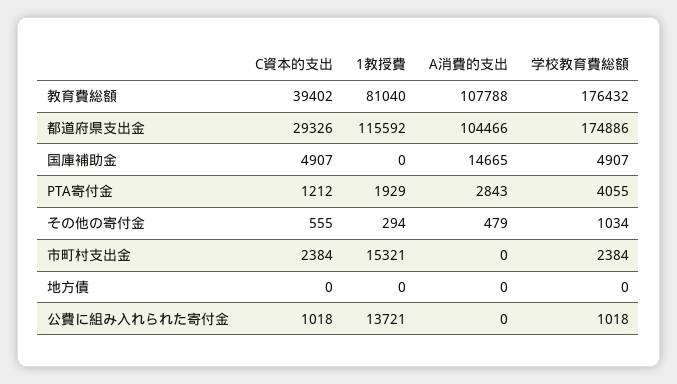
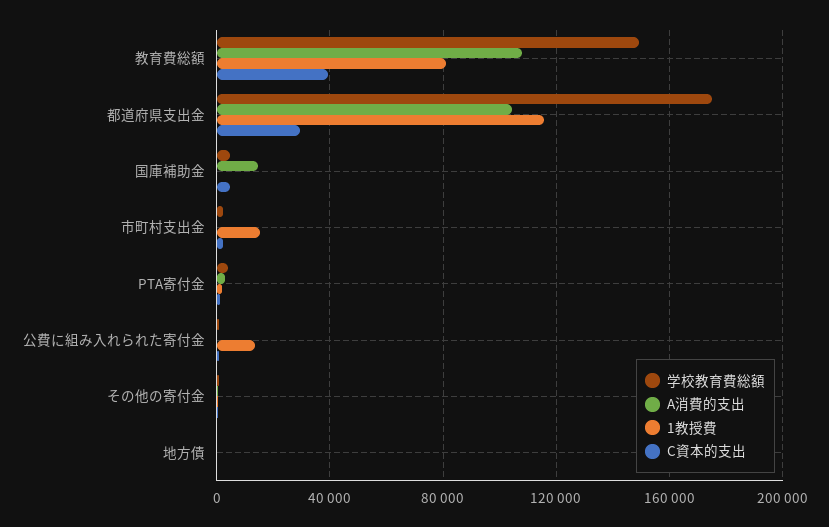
  {
    "C資本的支出": {
      "教育費総額": 39402,
      "都道府県支出金": 29326,
      "国庫補助金": 4907,
      "PTA寄付金": 1212,
      "その他の寄付金": 555,
      "市町村支出金": 2384,
      "地方債": 0,
      "公費に組み入れられた寄付金": 1018
    },
    "1教授費": {
      "教育費総額": 81040,
      "都道府県支出金": 115592,
      "国庫補助金": 0,
      "PTA寄付金": 1929,
      "その他の寄付金": 294,
      "市町村支出金": 15321,
      "地方債": 0,
      "公費に組み入れられた寄付金": 13721
    },
    "A消費的支出": {
      "教育費総額": 107788,
      "都道府県支出金": 104466,
      "国庫補助金": 14665,
      "PTA寄付金": 2843,
      "その他の寄付金": 479,
      "市町村支出金": 0,
      "地方債": 0,
      "公費に組み入れられた寄付金": 0
    },
    "学校教育費総額": {
-     "教育費総額": 176432,
+     "教育費総額": 150000,
      "都道府県支出金": 174886,
      "国庫補助金": 4907,
      "PTA寄付金": 4055,
      "その他の寄付金": 1034,
      "市町村支出金": 2384,
      "地方債": 0,
      "公費に組み入れられた寄付金": 1018
    }
  }

